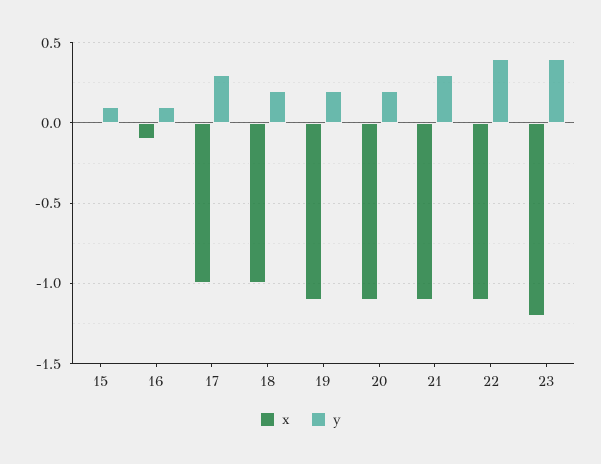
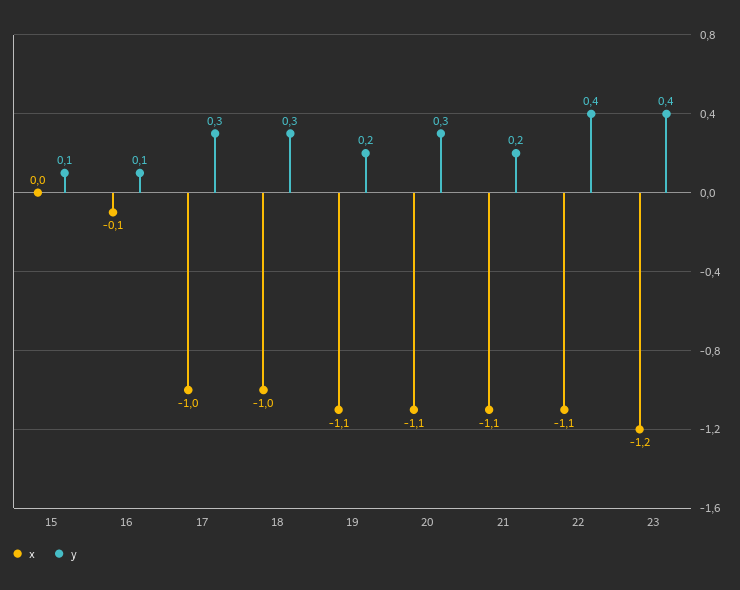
  {
    "x": {
      "15": 0,
      "16": -0.1,
      "17": -1,
      "18": -1,
      "19": -1.1,
      "20": -1.1,
      "21": -1.1,
      "22": -1.1,
      "23": -1.2
    },
    "y": {
      "15": 0.1,
      "16": 0.1,
      "17": 0.3,
-     "18": 0.2,
+     "18": 0.3,
      "19": 0.2,
-     "20": 0.2,
+     "20": 0.3,
-     "21": 0.3,
+     "21": 0.2,
      "22": 0.4,
      "23": 0.4
    }
  }

